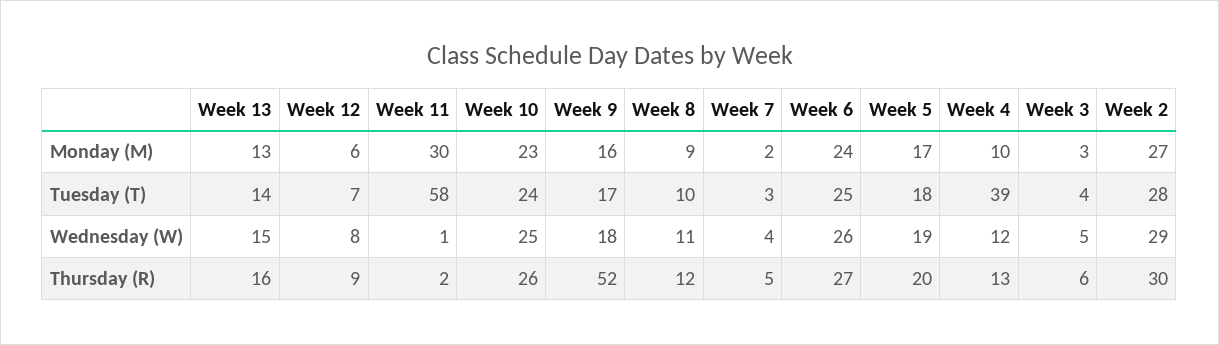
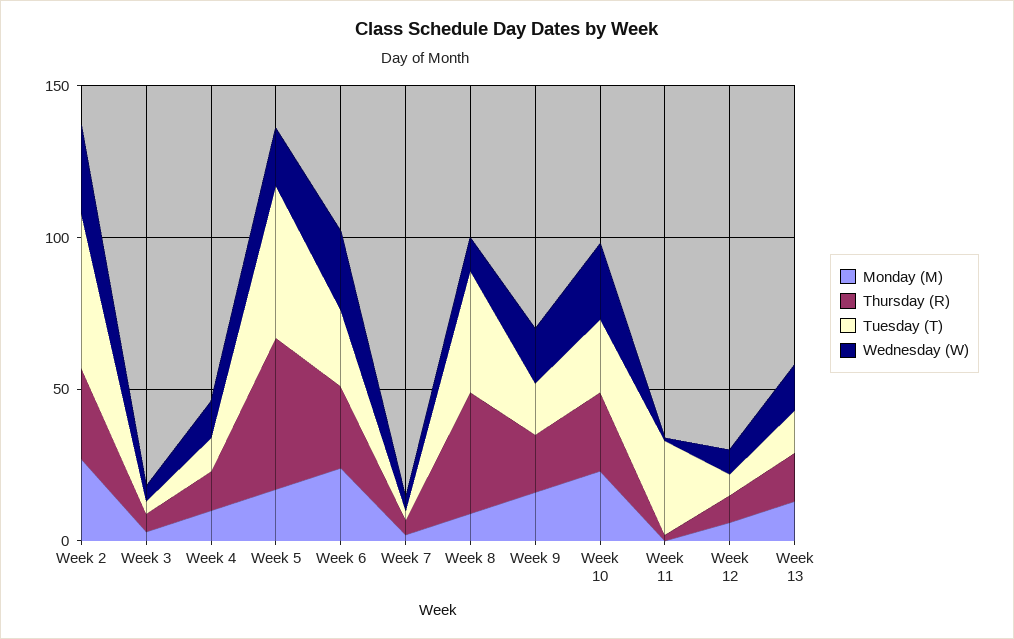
  {
    "Monday (M)": {
      "Week 13": 13,
      "Week 12": 6,
-     "Week 11": 30,
+     "Week 11": 0,
      "Week 10": 23,
      "Week 9": 16,
      "Week 8": 9,
      "Week 7": 2,
      "Week 6": 24,
      "Week 5": 17,
      "Week 4": 10,
      "Week 3": 3,
      "Week 2": 27
    },
    "Tuesday (T)": {
      "Week 13": 14,
      "Week 12": 7,
-     "Week 11": 58,
+     "Week 11": 30,
      "Week 10": 24,
      "Week 9": 17,
-     "Week 8": 10,
+     "Week 8": 40,
      "Week 7": 3,
      "Week 6": 25,
-     "Week 5": 18,
+     "Week 5": 50,
-     "Week 4": 39,
+     "Week 4": 10,
      "Week 3": 4,
-     "Week 2": 28
+     "Week 2": 50
    },
    "Wednesday (W)": {
      "Week 13": 15,
      "Week 12": 8,
      "Week 11": 1,
      "Week 10": 25,
      "Week 9": 18,
      "Week 8": 11,
      "Week 7": 4,
      "Week 6": 26,
      "Week 5": 19,
      "Week 4": 12,
      "Week 3": 5,
      "Week 2": 29
    },
    "Thursday (R)": {
      "Week 13": 16,
      "Week 12": 9,
      "Week 11": 2,
      "Week 10": 26,
-     "Week 9": 52,
+     "Week 9": 20,
-     "Week 8": 12,
+     "Week 8": 40,
      "Week 7": 5,
      "Week 6": 27,
-     "Week 5": 20,
+     "Week 5": 50,
      "Week 4": 13,
      "Week 3": 6,
      "Week 2": 30
    }
  }

